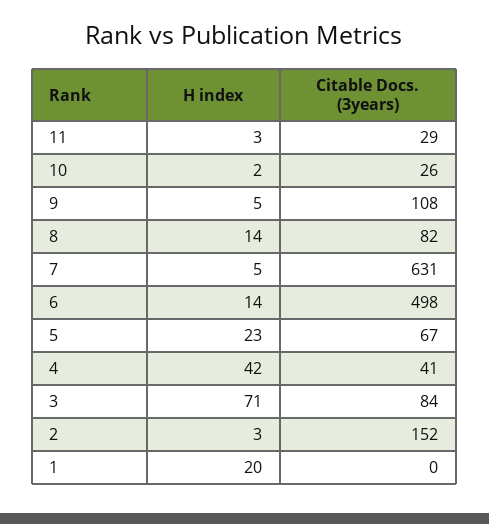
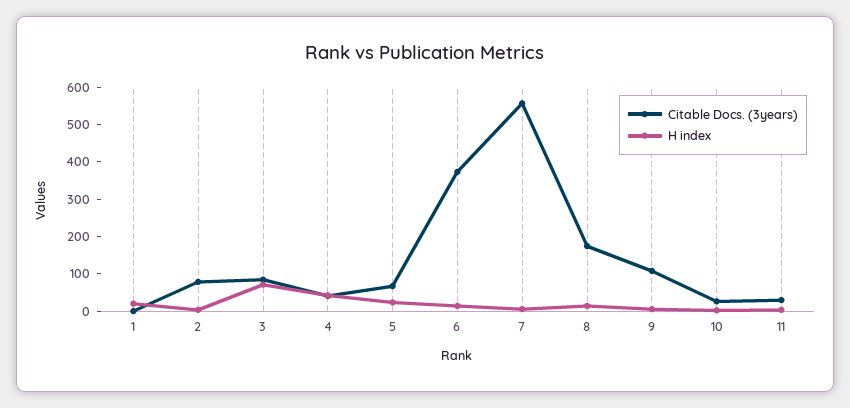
  {
    "H index": {
      "11": 3,
      "10": 2,
      "9": 5,
      "8": 14,
      "7": 5,
      "6": 14,
      "5": 23,
      "4": 42,
      "3": 71,
      "2": 3,
      "1": 20
    },
    "Citable Docs. (3years)": {
      "11": 29,
      "10": 26,
      "9": 108,
-     "8": 82,
+     "8": 175,
-     "7": 631,
+     "7": 550,
-     "6": 498,
+     "6": 375,
      "5": 67,
      "4": 41,
      "3": 84,
-     "2": 152,
+     "2": 75,
      "1": 0
    }
  }

